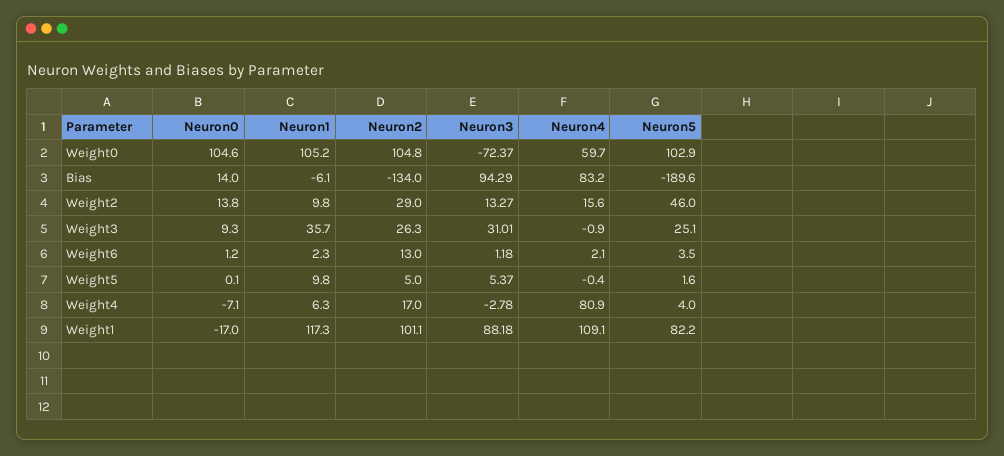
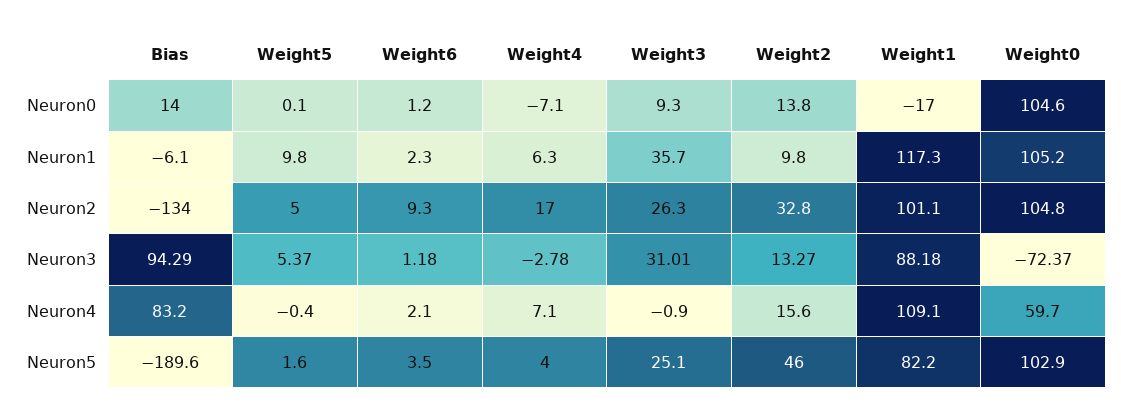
  {
    "Neuron0": {
      "Weight0": 104.6,
      "Bias": 14,
      "Weight2": 13.8,
      "Weight3": 9.3,
      "Weight6": 1.2,
      "Weight5": 0.1,
      "Weight4": -7.1,
      "Weight1": -17
    },
    "Neuron1": {
      "Weight0": 105.2,
      "Bias": -6.1,
      "Weight2": 9.8,
      "Weight3": 35.7,
      "Weight6": 2.3,
      "Weight5": 9.8,
      "Weight4": 6.3,
      "Weight1": 117.3
    },
    "Neuron2": {
      "Weight0": 104.8,
      "Bias": -134,
-     "Weight2": 29,
+     "Weight2": 32.8,
      "Weight3": 26.3,
-     "Weight6": 13,
+     "Weight6": 9.3,
      "Weight5": 5,
      "Weight4": 17,
      "Weight1": 101.1
    },
    "Neuron3": {
      "Weight0": -72.37,
      "Bias": 94.29,
      "Weight2": 13.27,
      "Weight3": 31.01,
      "Weight6": 1.18,
      "Weight5": 5.37,
      "Weight4": -2.78,
      "Weight1": 88.18
    },
    "Neuron4": {
      "Weight0": 59.7,
      "Bias": 83.2,
      "Weight2": 15.6,
      "Weight3": -0.9,
      "Weight6": 2.1,
      "Weight5": -0.4,
-     "Weight4": 80.9,
+     "Weight4": 7.1,
      "Weight1": 109.1
    },
    "Neuron5": {
      "Weight0": 102.9,
      "Bias": -189.6,
      "Weight2": 46,
      "Weight3": 25.1,
      "Weight6": 3.5,
      "Weight5": 1.6,
      "Weight4": 4,
      "Weight1": 82.2
    }
  }

